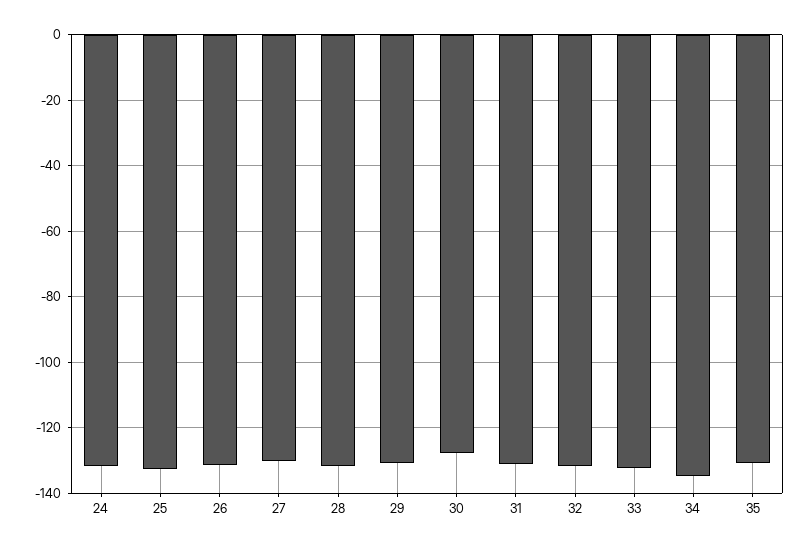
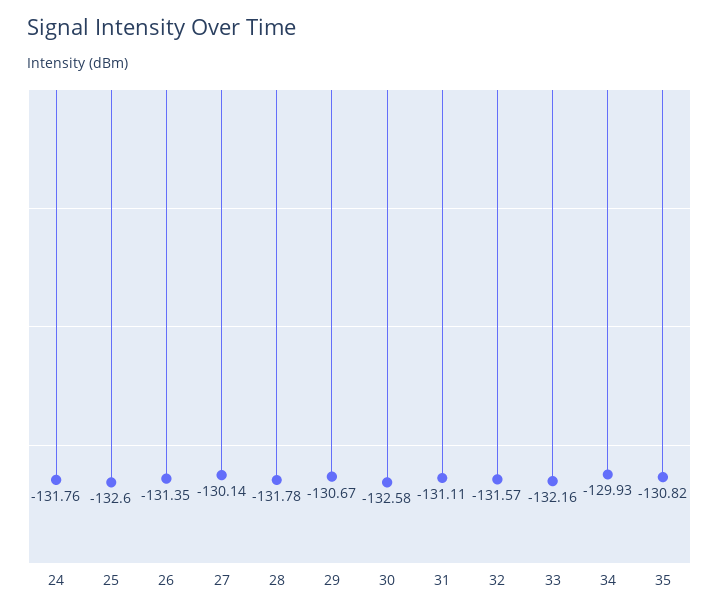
  {
    "24": -131.76,
    "25": -132.6,
    "26": -131.35,
    "27": -130.14,
    "28": -131.78,
    "29": -130.67,
-   "30": -128,
+   "30": -132.58,
    "31": -131.11,
    "32": -131.57,
    "33": -132.16,
-   "34": -134,
+   "34": -129.93,
    "35": -130.82
  }

